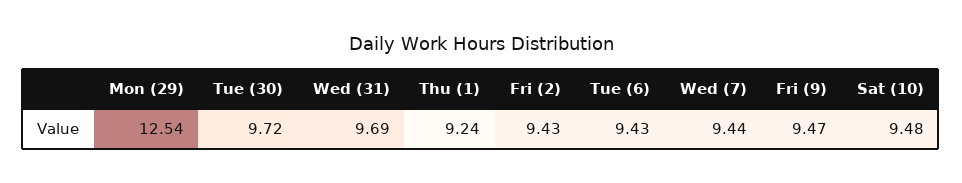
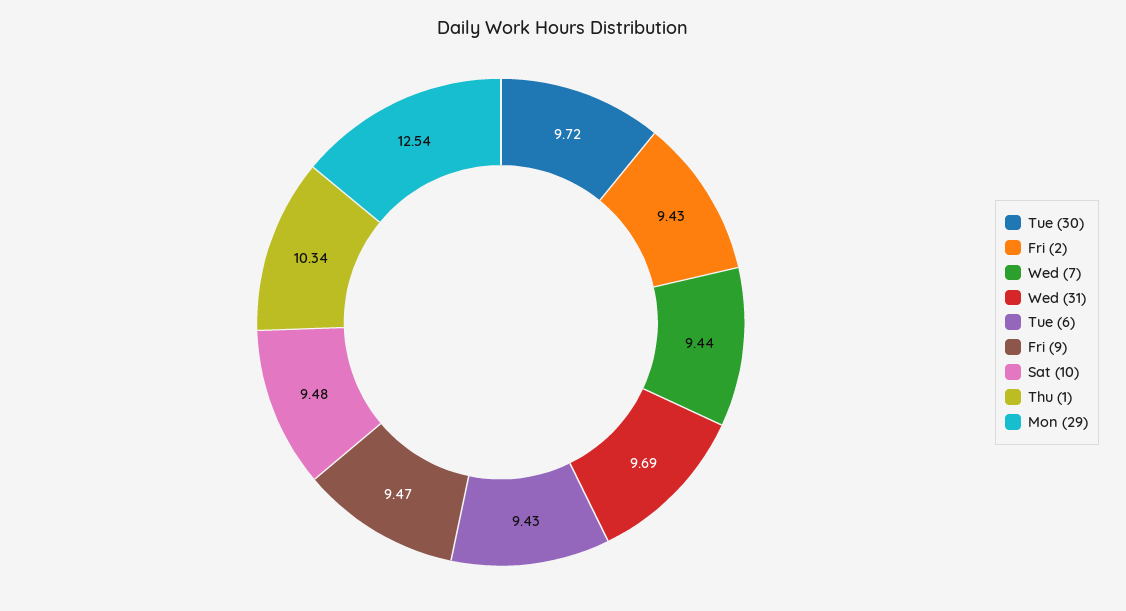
  {
    "Mon (29)": 12.54,
    "Tue (30)": 9.72,
    "Wed (31)": 9.69,
-   "Thu (1)": 9.24,
+   "Thu (1)": 10.34,
    "Fri (2)": 9.43,
    "Tue (6)": 9.43,
    "Wed (7)": 9.44,
    "Fri (9)": 9.47,
    "Sat (10)": 9.48
  }

